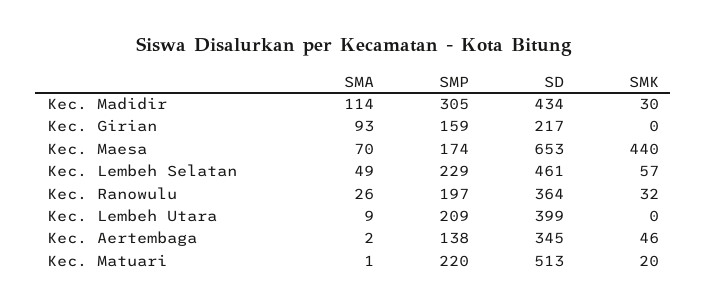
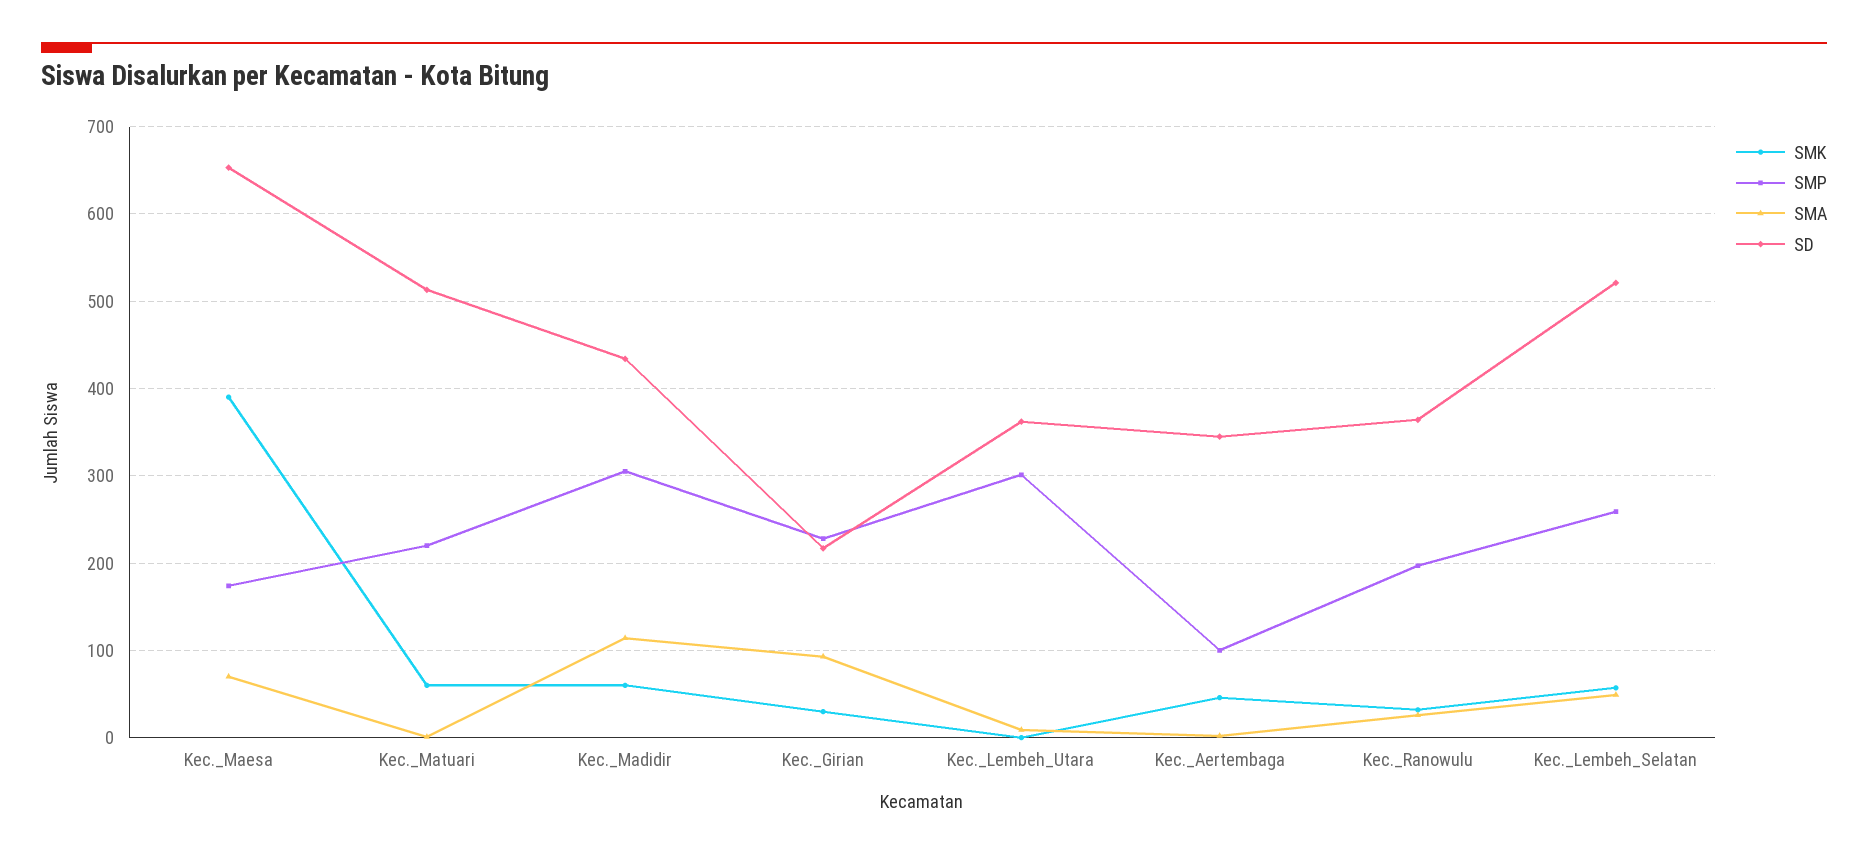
  {
    "SMA": {
      "Kec. Madidir": 114,
      "Kec. Girian": 93,
      "Kec. Maesa": 70,
      "Kec. Lembeh Selatan": 49,
      "Kec. Ranowulu": 26,
      "Kec. Lembeh Utara": 9,
      "Kec. Aertembaga": 2,
      "Kec. Matuari": 1
    },
    "SMP": {
      "Kec. Madidir": 305,
-     "Kec. Girian": 159,
+     "Kec. Girian": 230,
      "Kec. Maesa": 174,
-     "Kec. Lembeh Selatan": 229,
+     "Kec. Lembeh Selatan": 260,
      "Kec. Ranowulu": 197,
-     "Kec. Lembeh Utara": 209,
+     "Kec. Lembeh Utara": 300,
-     "Kec. Aertembaga": 138,
+     "Kec. Aertembaga": 100,
      "Kec. Matuari": 220
    },
    "SD": {
      "Kec. Madidir": 434,
      "Kec. Girian": 217,
      "Kec. Maesa": 653,
-     "Kec. Lembeh Selatan": 461,
+     "Kec. Lembeh Selatan": 520,
      "Kec. Ranowulu": 364,
-     "Kec. Lembeh Utara": 399,
+     "Kec. Lembeh Utara": 360,
      "Kec. Aertembaga": 345,
      "Kec. Matuari": 513
    },
    "SMK": {
-     "Kec. Madidir": 30,
+     "Kec. Madidir": 60,
-     "Kec. Girian": 0,
+     "Kec. Girian": 30,
-     "Kec. Maesa": 440,
+     "Kec. Maesa": 390,
      "Kec. Lembeh Selatan": 57,
      "Kec. Ranowulu": 32,
      "Kec. Lembeh Utara": 0,
      "Kec. Aertembaga": 46,
-     "Kec. Matuari": 20
+     "Kec. Matuari": 60
    }
  }

